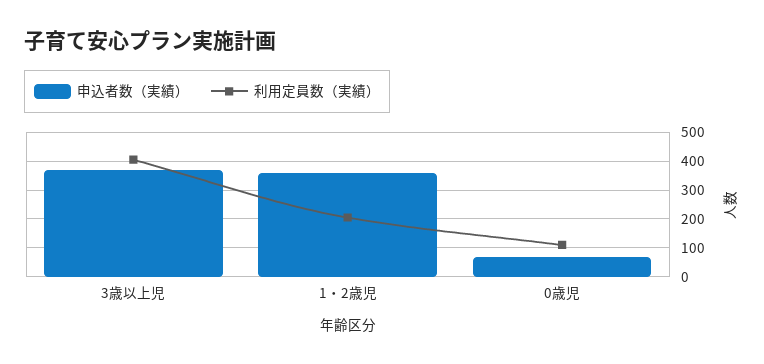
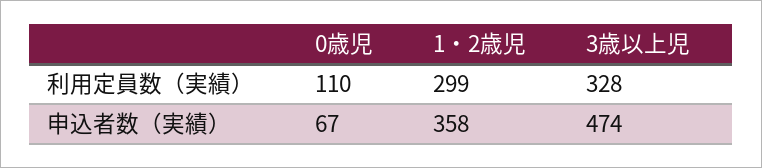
  {
    "申込者数（実績）": {
-     "3歳以上児": 375,
+     "3歳以上児": 474,
      "1・2歳児": 358,
      "0歳児": 67
    },
    "利用定員数（実績）": {
-     "3歳以上児": 400,
+     "3歳以上児": 328,
-     "1・2歳児": 200,
+     "1・2歳児": 299,
      "0歳児": 110
    }
  }

